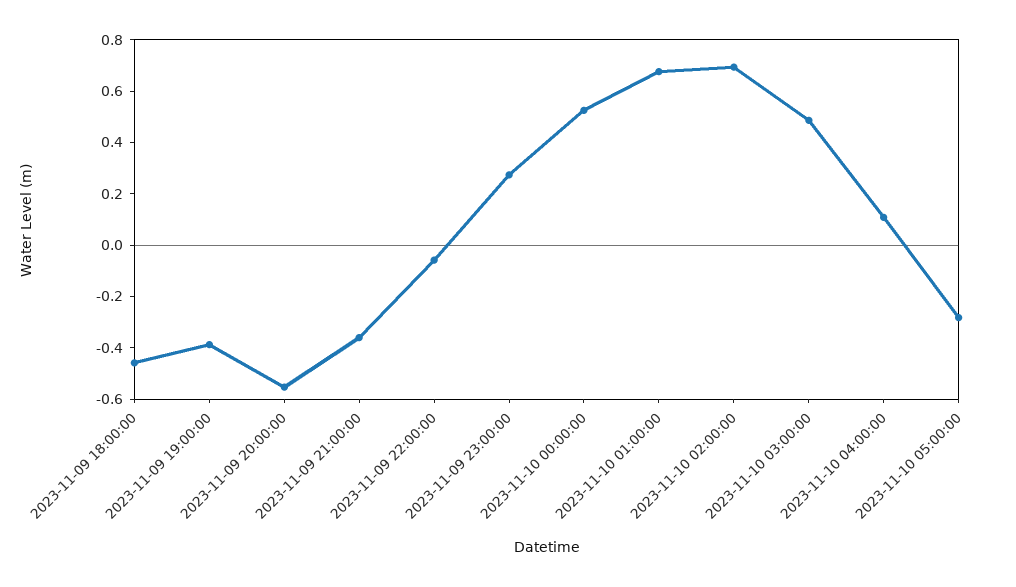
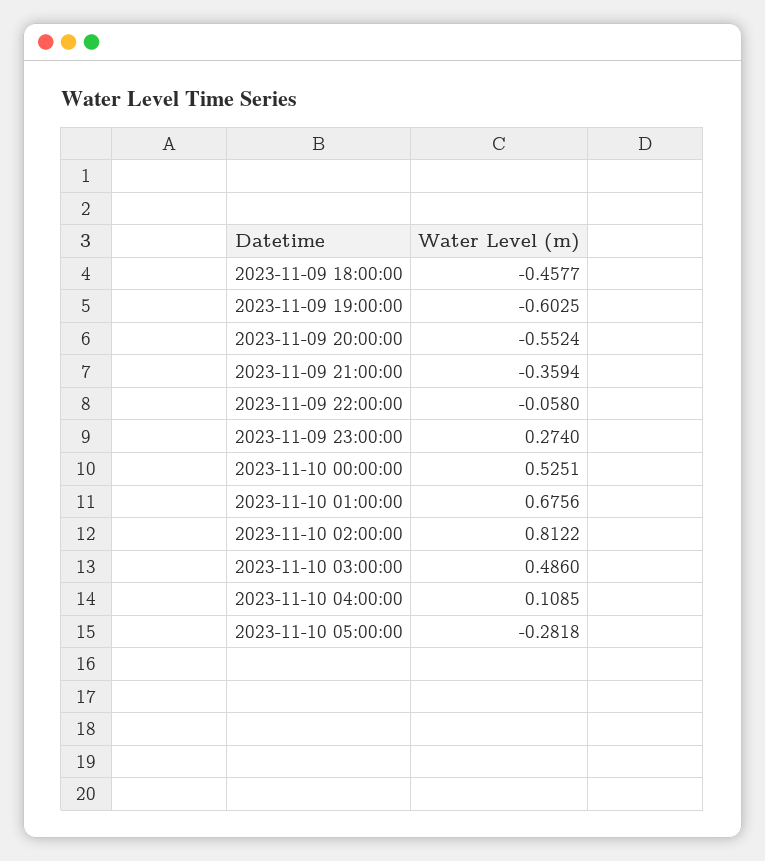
  {
    "2023-11-09 18:00:00": -0.4577,
-   "2023-11-09 19:00:00": -0.4,
+   "2023-11-09 19:00:00": -0.6025,
    "2023-11-09 20:00:00": -0.5524,
    "2023-11-09 21:00:00": -0.3594,
    "2023-11-09 22:00:00": -0.058,
    "2023-11-09 23:00:00": 0.274,
    "2023-11-10 00:00:00": 0.5251,
    "2023-11-10 01:00:00": 0.6756,
-   "2023-11-10 02:00:00": 0.7,
+   "2023-11-10 02:00:00": 0.8122,
    "2023-11-10 03:00:00": 0.486,
    "2023-11-10 04:00:00": 0.1085,
    "2023-11-10 05:00:00": -0.2818
  }

